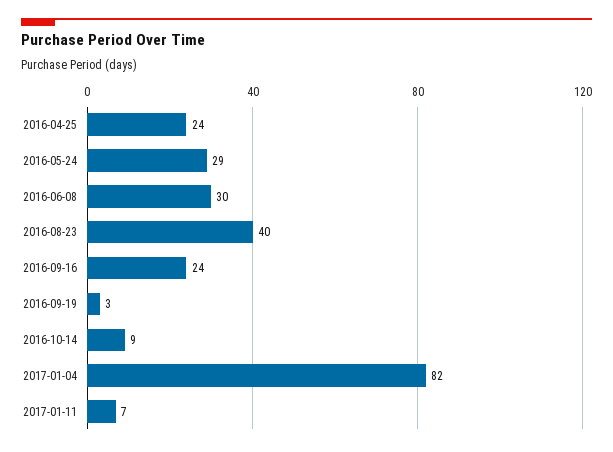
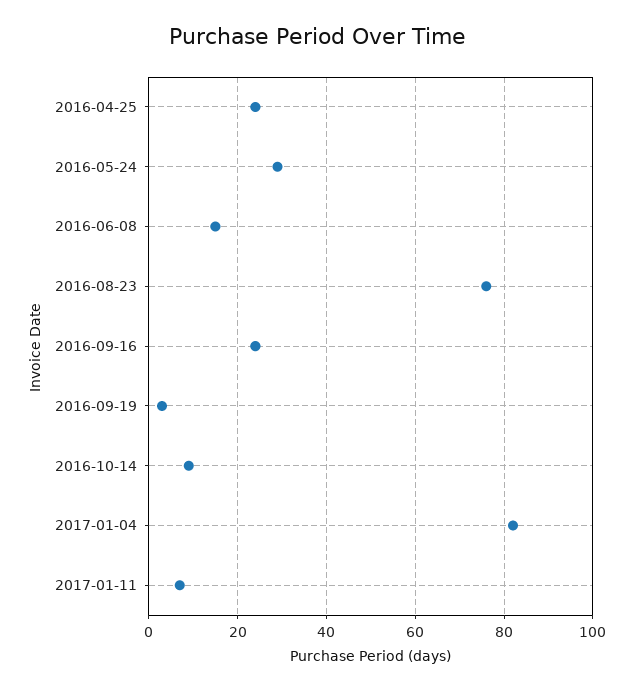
  {
    "2016-04-25": 24,
    "2016-05-24": 29,
-   "2016-06-08": 30,
+   "2016-06-08": 15,
-   "2016-08-23": 40,
+   "2016-08-23": 75,
    "2016-09-16": 24,
    "2016-09-19": 3,
    "2016-10-14": 9,
    "2017-01-04": 82,
    "2017-01-11": 7
  }

